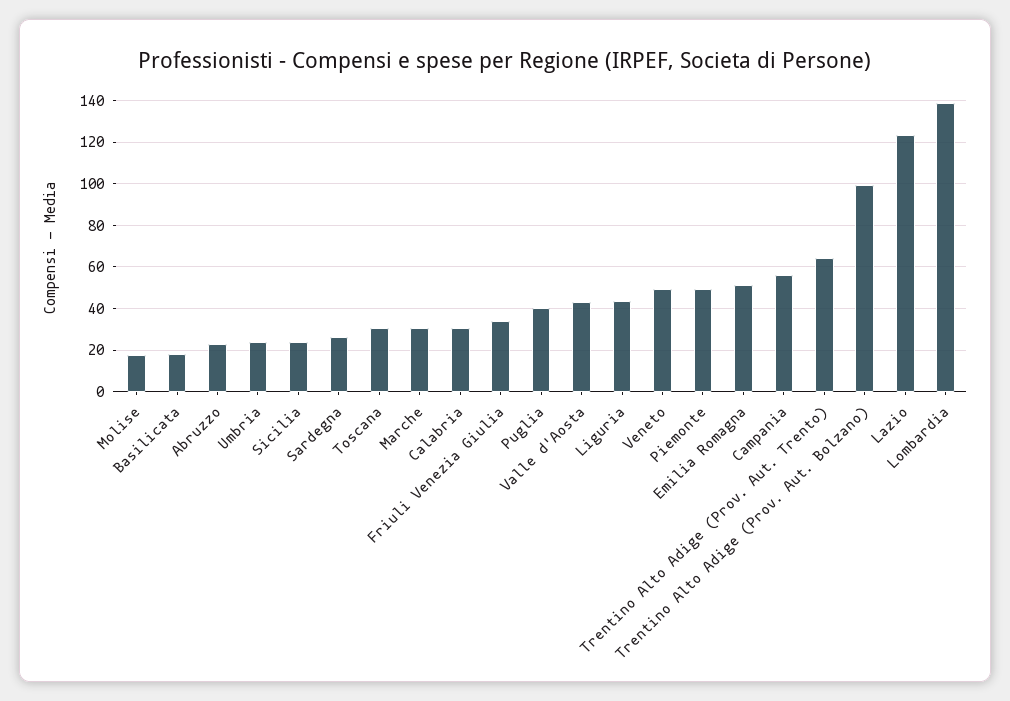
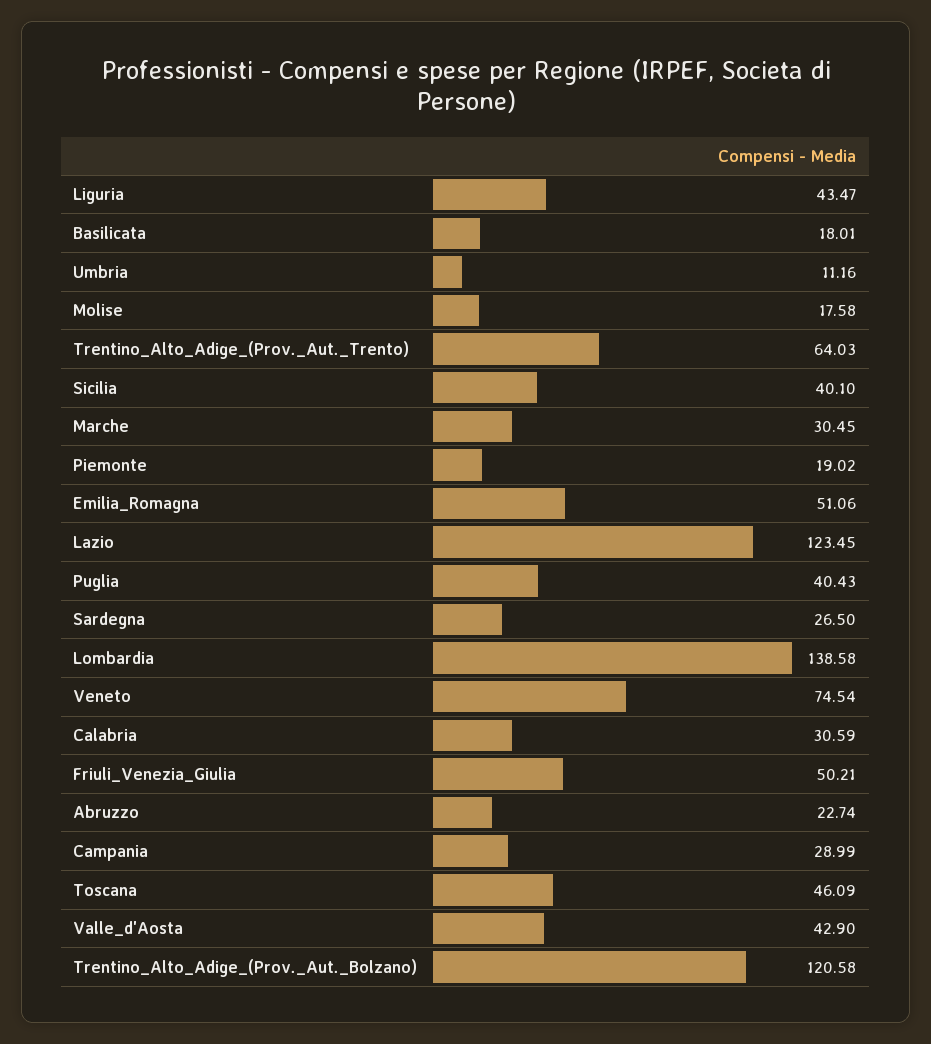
  {
    "Molise": 17.58,
    "Basilicata": 18.01,
    "Abruzzo": 22.74,
-   "Umbria": 25,
+   "Umbria": 11.16,
-   "Sicilia": 25,
+   "Sicilia": 40.1,
    "Sardegna": 26.5,
-   "Toscana": 30,
+   "Toscana": 46.09,
    "Marche": 30.45,
    "Calabria": 30.59,
-   "Friuli Venezia Giulia": 35,
+   "Friuli Venezia Giulia": 50.21,
    "Puglia": 40.43,
    "Valle d'Aosta": 42.9,
    "Liguria": 43.47,
-   "Veneto": 50,
+   "Veneto": 74.54,
-   "Piemonte": 50,
+   "Piemonte": 19.02,
    "Emilia Romagna": 51.06,
-   "Campania": 55,
+   "Campania": 28.99,
    "Trentino Alto Adige (Prov. Aut. Trento)": 64.03,
-   "Trentino Alto Adige (Prov. Aut. Bolzano)": 100,
+   "Trentino Alto Adige (Prov. Aut. Bolzano)": 120.58,
    "Lazio": 123.45,
    "Lombardia": 138.58
  }

